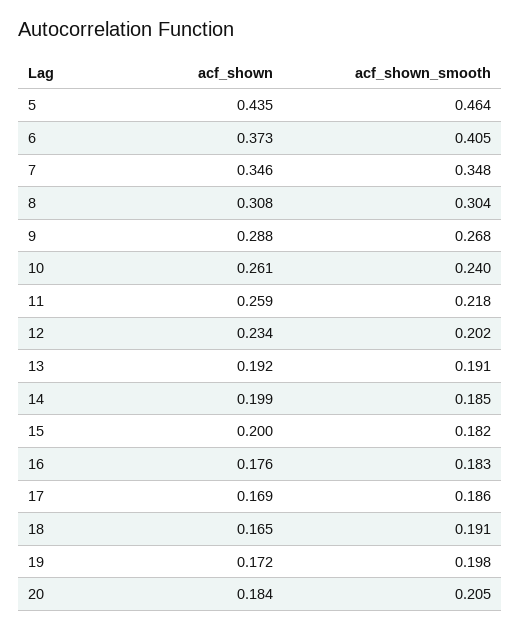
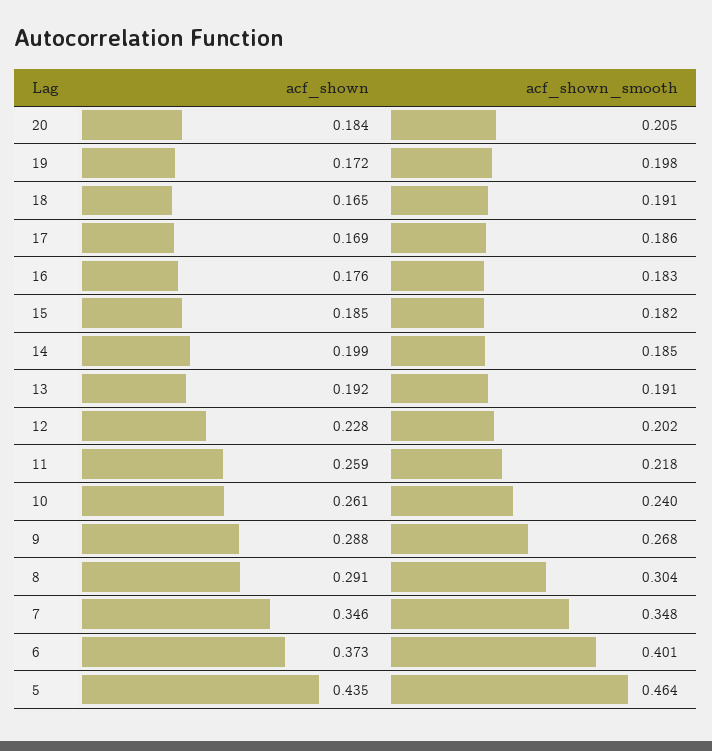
  {
    "acf_shown": {
      "5": 0.435,
      "6": 0.373,
      "7": 0.346,
-     "8": 0.308,
+     "8": 0.291,
      "9": 0.288,
      "10": 0.261,
      "11": 0.259,
-     "12": 0.234,
+     "12": 0.228,
      "13": 0.192,
      "14": 0.199,
-     "15": 0.2,
+     "15": 0.185,
      "16": 0.176,
      "17": 0.169,
      "18": 0.165,
      "19": 0.172,
      "20": 0.184
    },
    "acf_shown_smooth": {
      "5": 0.464,
-     "6": 0.405,
+     "6": 0.401,
      "7": 0.348,
      "8": 0.304,
      "9": 0.268,
      "10": 0.24,
      "11": 0.218,
      "12": 0.202,
      "13": 0.191,
      "14": 0.185,
      "15": 0.182,
      "16": 0.183,
      "17": 0.186,
      "18": 0.191,
      "19": 0.198,
      "20": 0.205
    }
  }

